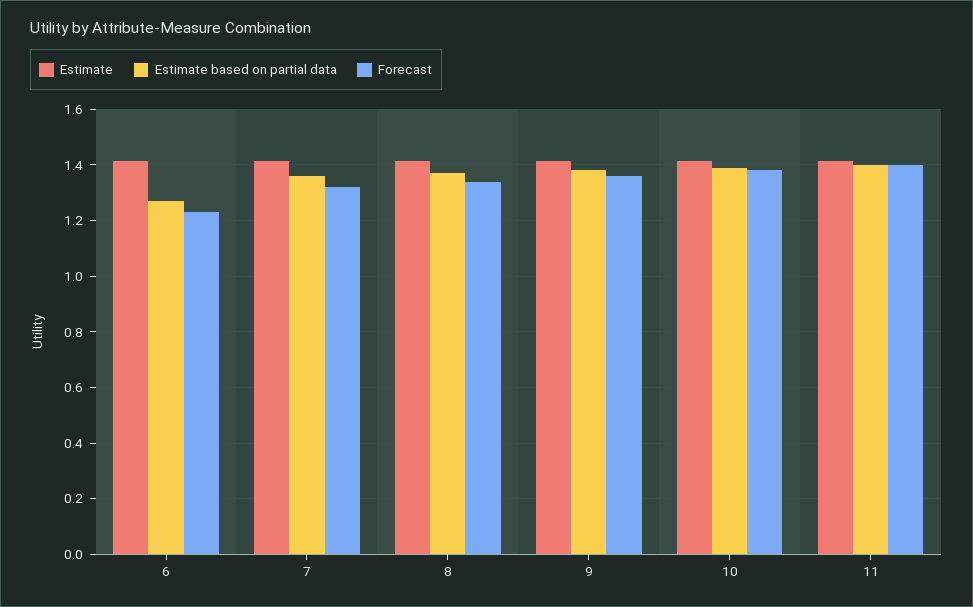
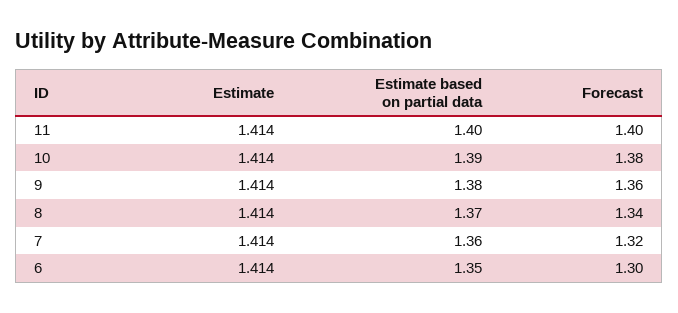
  {
    "Estimate": {
      "6": 1.414,
      "7": 1.414,
      "8": 1.414,
      "9": 1.414,
      "10": 1.414,
      "11": 1.414
    },
    "Estimate based on partial data": {
-     "6": 1.275,
+     "6": 1.35,
      "7": 1.36,
      "8": 1.37,
      "9": 1.38,
      "10": 1.39,
      "11": 1.4
    },
    "Forecast": {
-     "6": 1.225,
+     "6": 1.3,
      "7": 1.32,
      "8": 1.34,
      "9": 1.36,
      "10": 1.38,
      "11": 1.4
    }
  }

